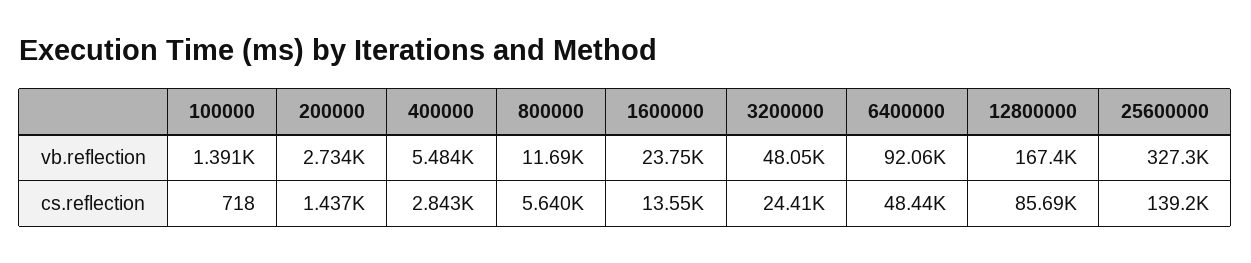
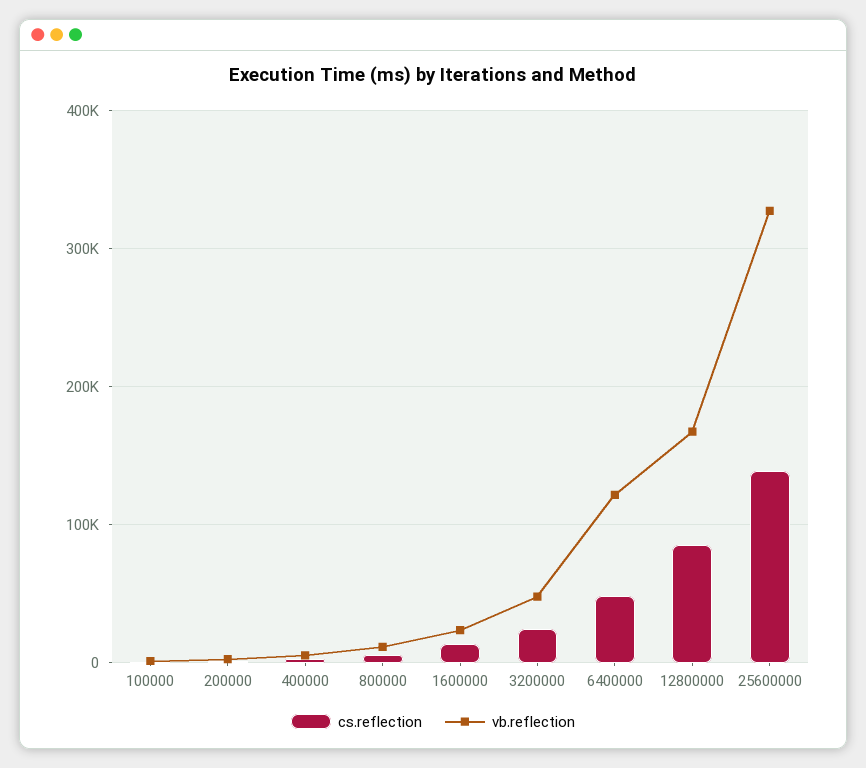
  {
    "vb.reflection": {
      "100000": 1391,
      "200000": 2734,
      "400000": 5484,
      "800000": 11690,
      "1600000": 23750,
      "3200000": 48050,
-     "6400000": 92060,
+     "6400000": 120000,
      "12800000": 167400,
      "25600000": 327300
    },
    "cs.reflection": {
      "100000": 718,
      "200000": 1437,
      "400000": 2843,
      "800000": 5640,
      "1600000": 13550,
      "3200000": 24410,
      "6400000": 48440,
      "12800000": 85690,
      "25600000": 139200
    }
  }

